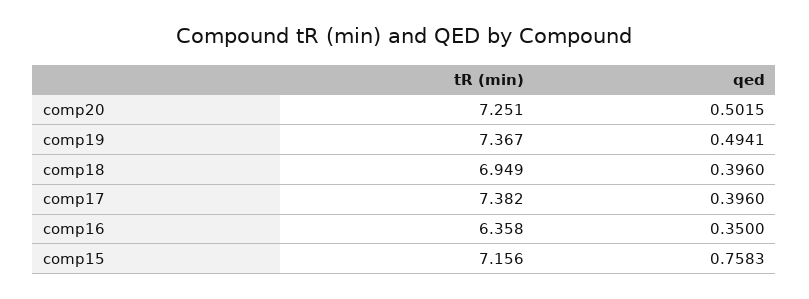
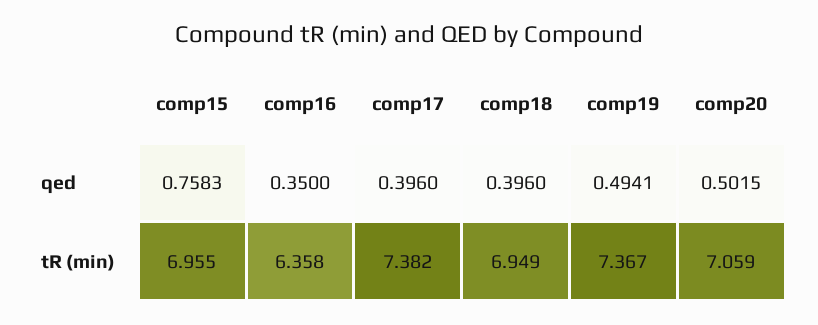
  {
    "tR (min)": {
-     "comp20": 7.251,
+     "comp20": 7.059,
      "comp19": 7.367,
      "comp18": 6.949,
      "comp17": 7.382,
      "comp16": 6.358,
-     "comp15": 7.156
+     "comp15": 6.955
    },
    "qed": {
      "comp20": 0.5015,
      "comp19": 0.4941,
      "comp18": 0.396,
      "comp17": 0.396,
      "comp16": 0.35,
      "comp15": 0.7583
    }
  }

